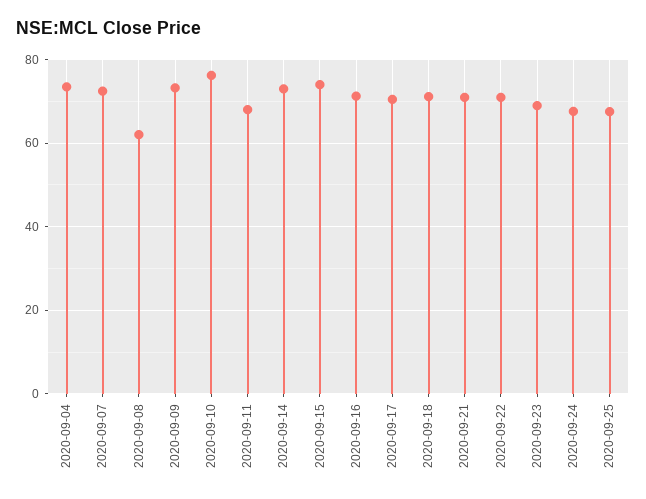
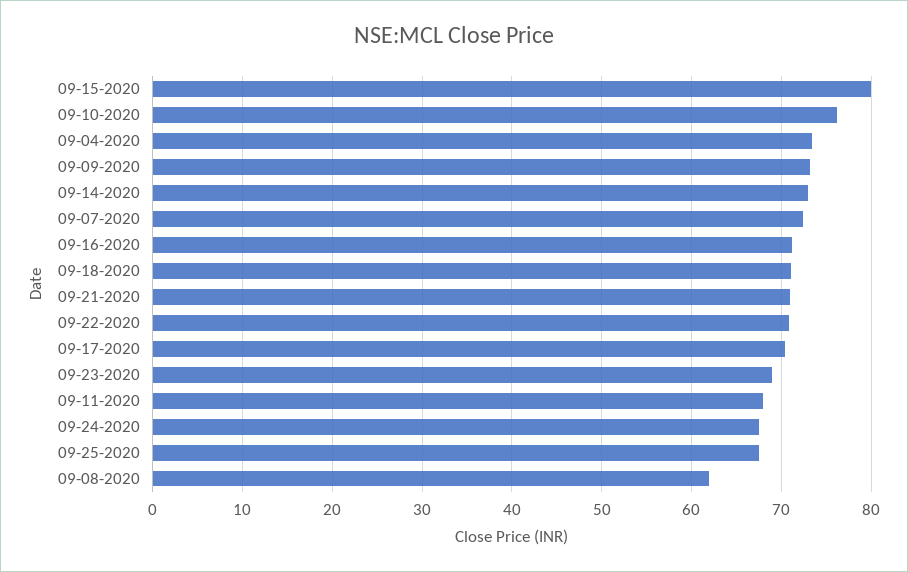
  {
    "2020-09-04": 73,
    "2020-09-07": 72,
    "2020-09-08": 62,
    "2020-09-09": 73,
    "2020-09-10": 76,
    "2020-09-11": 68,
    "2020-09-14": 73,
-   "2020-09-15": 74,
+   "2020-09-15": 80,
    "2020-09-16": 71,
    "2020-09-17": 70,
    "2020-09-18": 71,
    "2020-09-21": 71,
    "2020-09-22": 71,
    "2020-09-23": 69,
    "2020-09-24": 68,
    "2020-09-25": 68
  }

